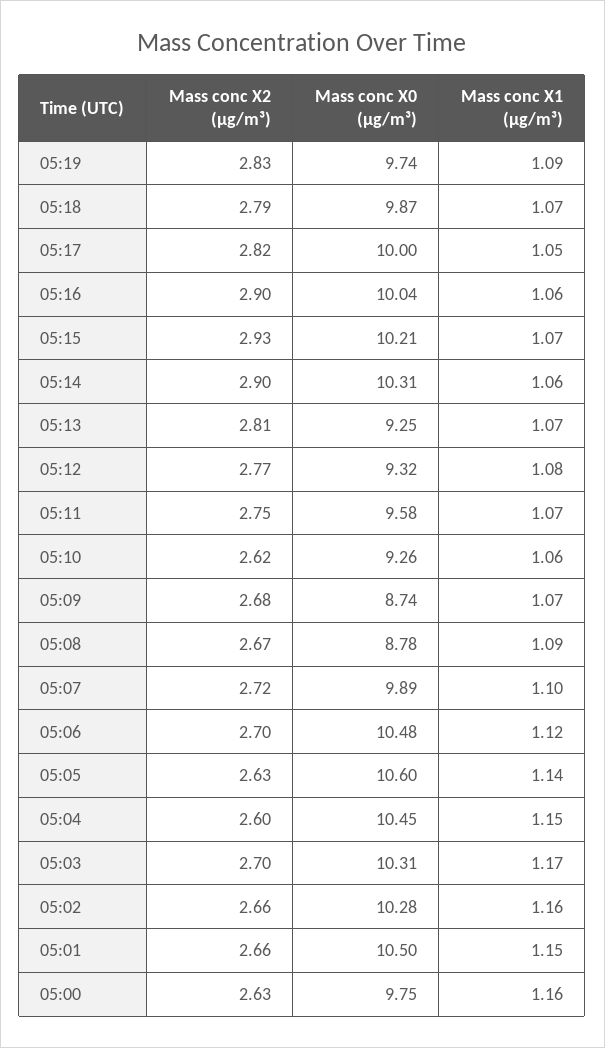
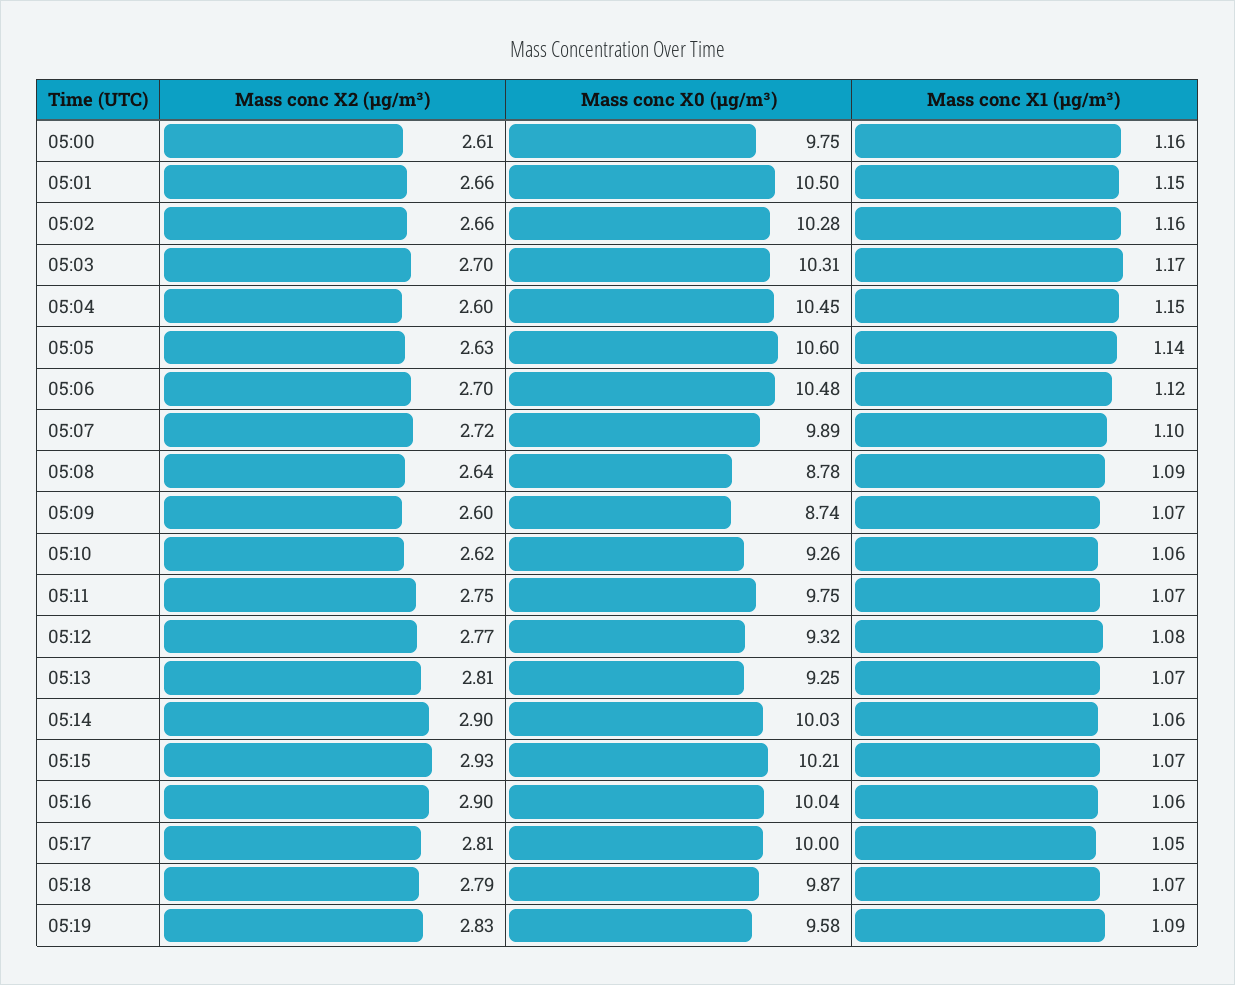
  {
    "Mass conc X2 (μg/m³)": {
      "05:19": 2.83,
      "05:18": 2.79,
-     "05:17": 2.82,
+     "05:17": 2.81,
      "05:16": 2.9,
      "05:15": 2.93,
      "05:14": 2.9,
      "05:13": 2.81,
      "05:12": 2.77,
      "05:11": 2.75,
      "05:10": 2.62,
-     "05:09": 2.68,
+     "05:09": 2.6,
-     "05:08": 2.67,
+     "05:08": 2.64,
      "05:07": 2.72,
      "05:06": 2.7,
      "05:05": 2.63,
      "05:04": 2.6,
      "05:03": 2.7,
      "05:02": 2.66,
      "05:01": 2.66,
-     "05:00": 2.63
+     "05:00": 2.61
    },
    "Mass conc X0 (μg/m³)": {
-     "05:19": 9.74,
+     "05:19": 9.58,
      "05:18": 9.87,
      "05:17": 10,
      "05:16": 10.04,
      "05:15": 10.21,
-     "05:14": 10.31,
+     "05:14": 10.03,
      "05:13": 9.25,
      "05:12": 9.32,
-     "05:11": 9.58,
+     "05:11": 9.75,
      "05:10": 9.26,
      "05:09": 8.74,
      "05:08": 8.78,
      "05:07": 9.89,
      "05:06": 10.48,
      "05:05": 10.6,
      "05:04": 10.45,
      "05:03": 10.31,
      "05:02": 10.28,
      "05:01": 10.5,
      "05:00": 9.75
    },
    "Mass conc X1 (μg/m³)": {
      "05:19": 1.09,
      "05:18": 1.07,
      "05:17": 1.05,
      "05:16": 1.06,
      "05:15": 1.07,
      "05:14": 1.06,
      "05:13": 1.07,
      "05:12": 1.08,
      "05:11": 1.07,
      "05:10": 1.06,
      "05:09": 1.07,
      "05:08": 1.09,
      "05:07": 1.1,
      "05:06": 1.12,
      "05:05": 1.14,
      "05:04": 1.15,
      "05:03": 1.17,
      "05:02": 1.16,
      "05:01": 1.15,
      "05:00": 1.16
    }
  }

